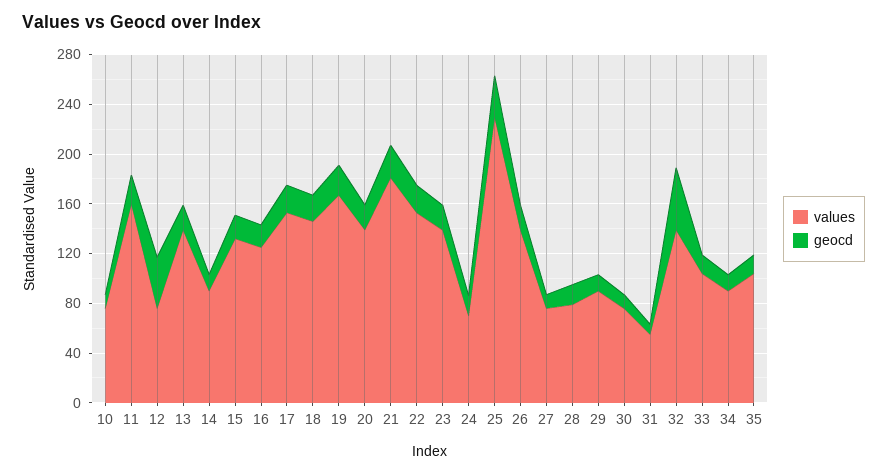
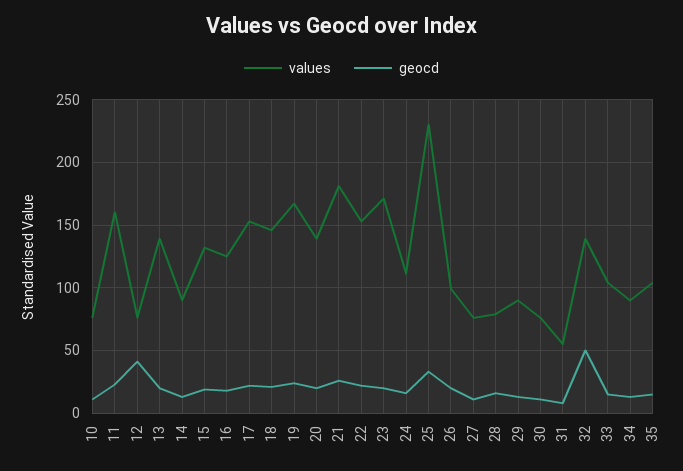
  {
    "values": {
      "10": 75,
      "11": 160,
      "12": 75,
      "13": 140,
      "14": 90,
      "15": 130,
      "16": 125,
      "17": 155,
      "18": 145,
      "19": 165,
      "20": 140,
      "21": 180,
      "22": 155,
-     "23": 140,
+     "23": 170,
-     "24": 70,
+     "24": 110,
      "25": 230,
-     "26": 140,
+     "26": 100,
      "27": 75,
      "28": 80,
      "29": 90,
      "30": 75,
      "31": 55,
      "32": 140,
      "33": 105,
      "34": 90,
      "35": 105
    },
    "geocd": {
      "10": 10,
      "11": 25,
      "12": 40,
      "13": 20,
      "14": 15,
      "15": 20,
      "16": 20,
      "17": 20,
      "18": 20,
      "19": 25,
      "20": 20,
      "21": 25,
      "22": 20,
      "23": 20,
      "24": 15,
      "25": 35,
      "26": 20,
      "27": 10,
      "28": 15,
      "29": 15,
      "30": 10,
      "31": 10,
      "32": 50,
      "33": 15,
      "34": 15,
      "35": 15
    }
  }

